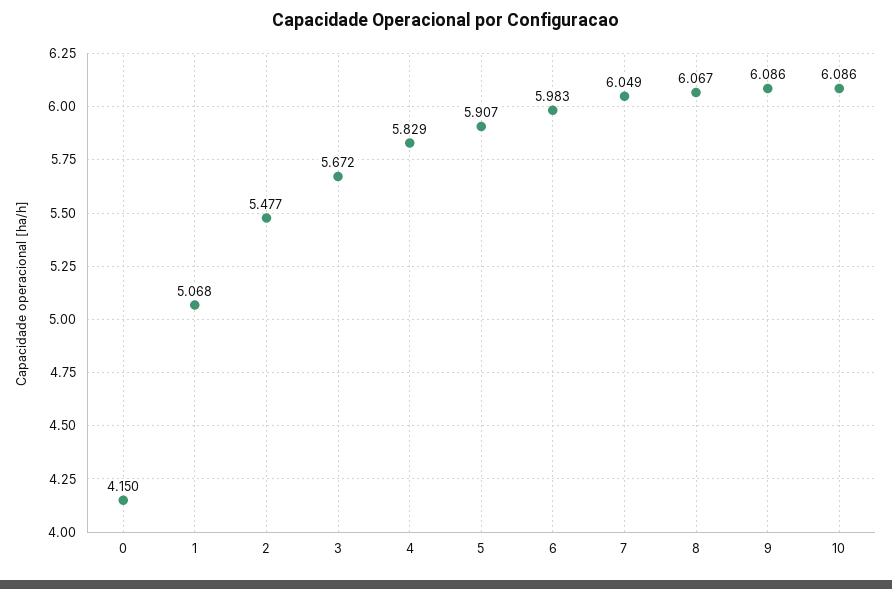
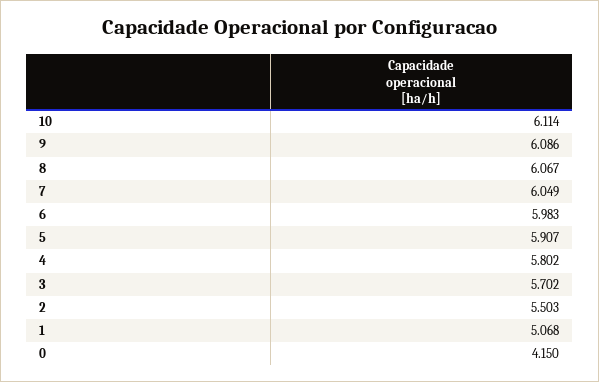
  {
    "0": 4.15,
    "1": 5.068,
-   "2": 5.477,
+   "2": 5.503,
-   "3": 5.672,
+   "3": 5.702,
-   "4": 5.829,
+   "4": 5.802,
    "5": 5.907,
    "6": 5.983,
    "7": 6.049,
    "8": 6.067,
    "9": 6.086,
-   "10": 6.086
+   "10": 6.114
  }

